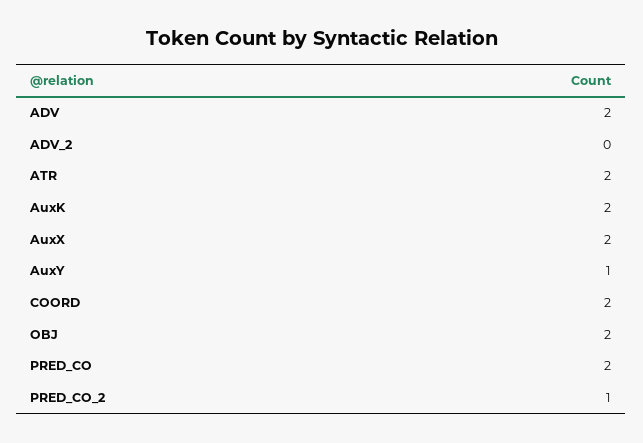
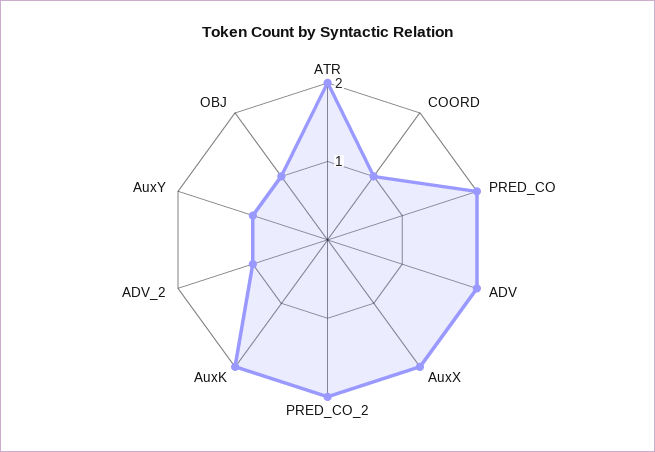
  {
    "ADV": 2,
-   "ADV_2": 0,
+   "ADV_2": 1,
    "ATR": 2,
    "AuxK": 2,
    "AuxX": 2,
    "AuxY": 1,
-   "COORD": 2,
+   "COORD": 1,
-   "OBJ": 2,
+   "OBJ": 1,
    "PRED_CO": 2,
-   "PRED_CO_2": 1
+   "PRED_CO_2": 2
  }

